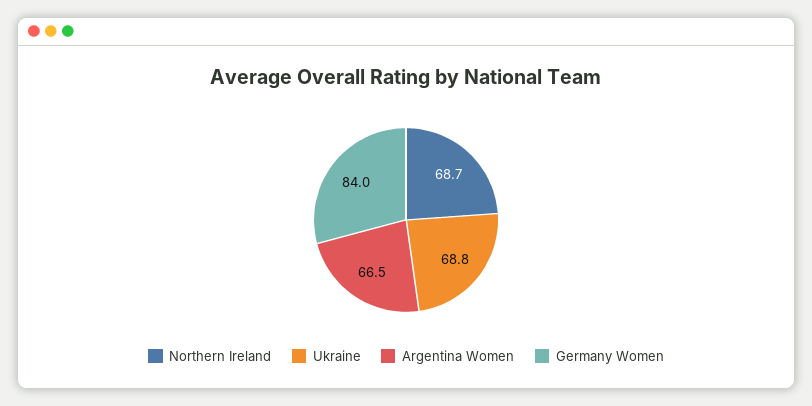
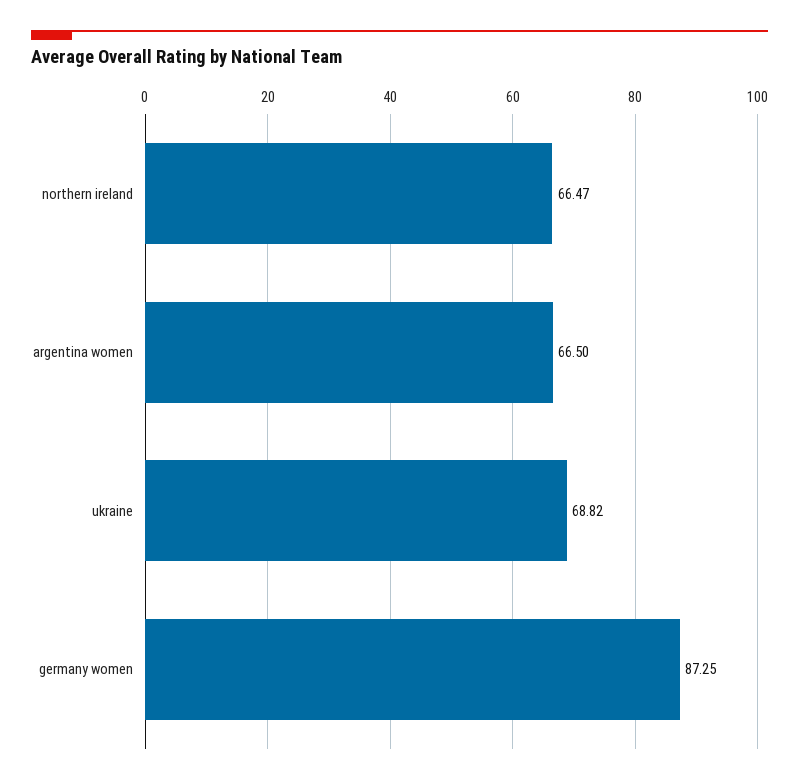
  {
-   "Northern Ireland": 68.7,
+   "Northern Ireland": 66.47,
    "Ukraine": 68.82,
    "Argentina Women": 66.5,
-   "Germany Women": 84
+   "Germany Women": 87.25
  }

